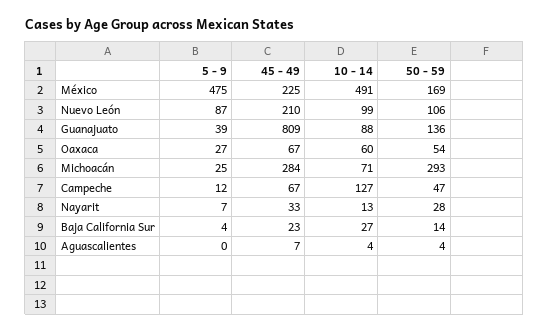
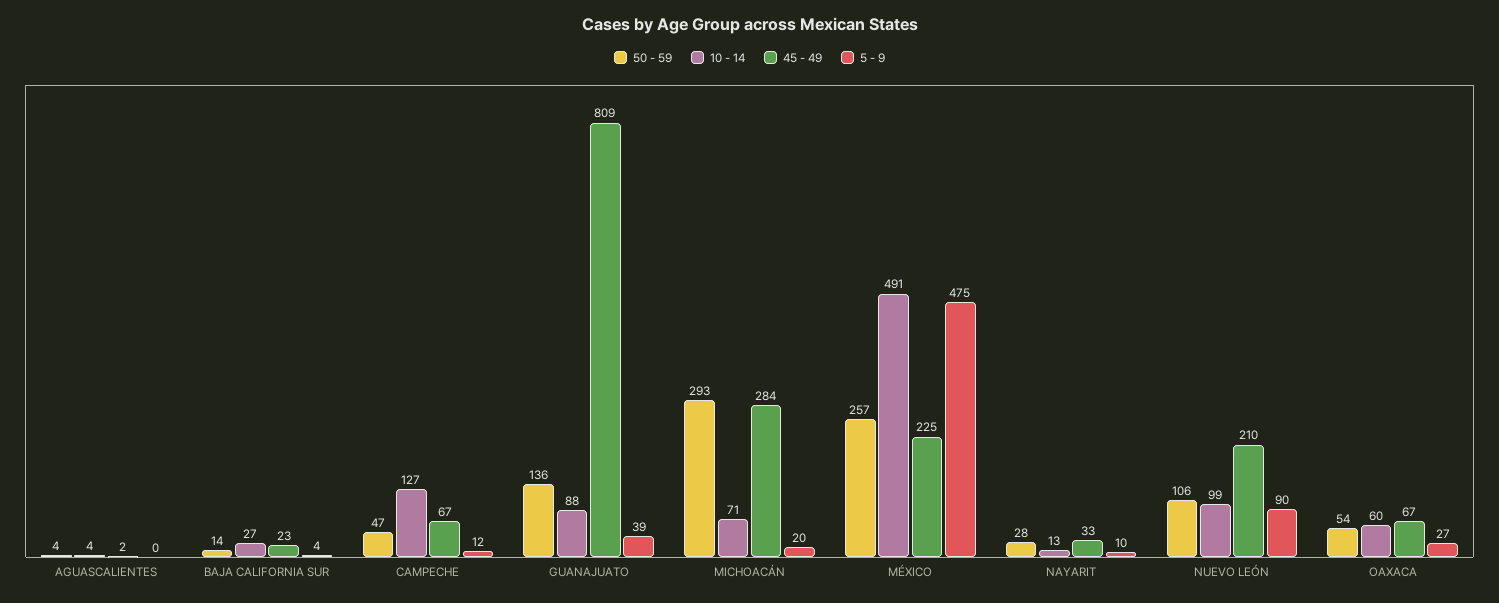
  {
    "5 - 9": {
      "México": 475,
-     "Nuevo León": 87,
+     "Nuevo León": 90,
      "Guanajuato": 39,
      "Oaxaca": 27,
-     "Michoacán": 25,
+     "Michoacán": 20,
      "Campeche": 12,
-     "Nayarit": 7,
+     "Nayarit": 10,
      "Baja California Sur": 4,
      "Aguascalientes": 0
    },
    "45 - 49": {
      "México": 225,
      "Nuevo León": 210,
      "Guanajuato": 809,
      "Oaxaca": 67,
      "Michoacán": 284,
      "Campeche": 67,
      "Nayarit": 33,
      "Baja California Sur": 23,
-     "Aguascalientes": 7
+     "Aguascalientes": 2
    },
    "10 - 14": {
      "México": 491,
      "Nuevo León": 99,
      "Guanajuato": 88,
      "Oaxaca": 60,
      "Michoacán": 71,
      "Campeche": 127,
      "Nayarit": 13,
      "Baja California Sur": 27,
      "Aguascalientes": 4
    },
    "50 - 59": {
-     "México": 169,
+     "México": 257,
      "Nuevo León": 106,
      "Guanajuato": 136,
      "Oaxaca": 54,
      "Michoacán": 293,
      "Campeche": 47,
      "Nayarit": 28,
      "Baja California Sur": 14,
      "Aguascalientes": 4
    }
  }

